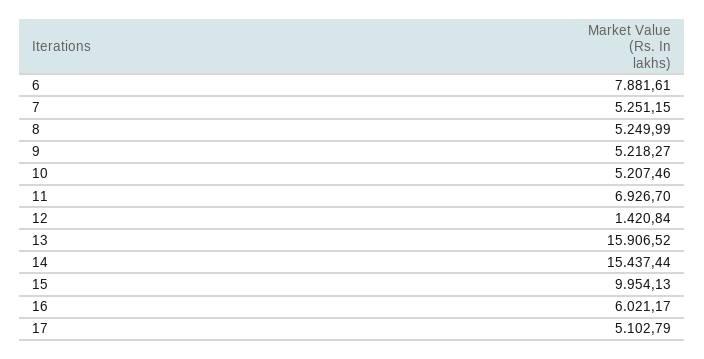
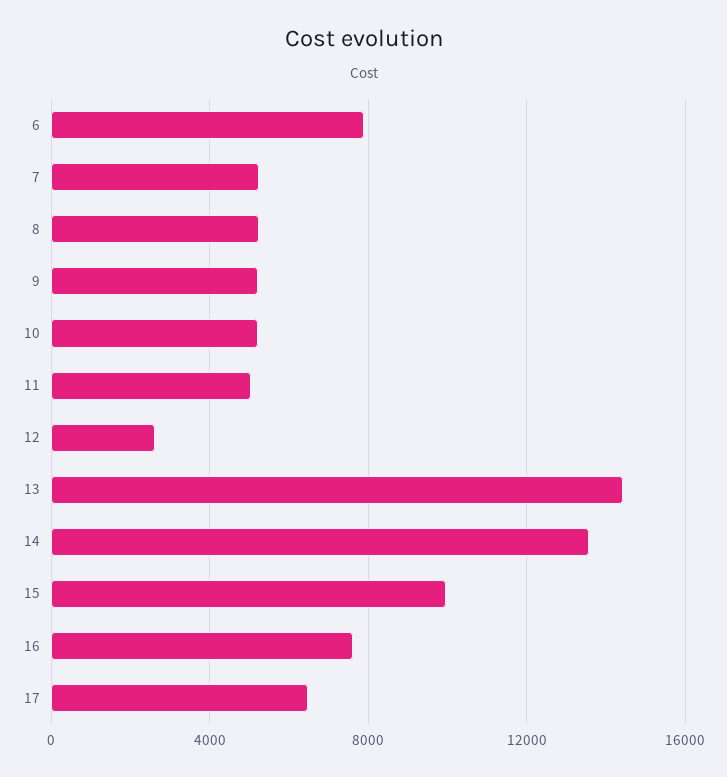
  {
    "6": 7881.61,
    "7": 5251.15,
    "8": 5249.99,
    "9": 5218.27,
    "10": 5207.46,
-   "11": 6926.7,
+   "11": 5000,
-   "12": 1420.84,
+   "12": 2500,
-   "13": 15906.52,
+   "13": 14500,
-   "14": 15437.44,
+   "14": 13500,
    "15": 9954.13,
-   "16": 6021.17,
+   "16": 7500,
-   "17": 5102.79
+   "17": 6500
  }

